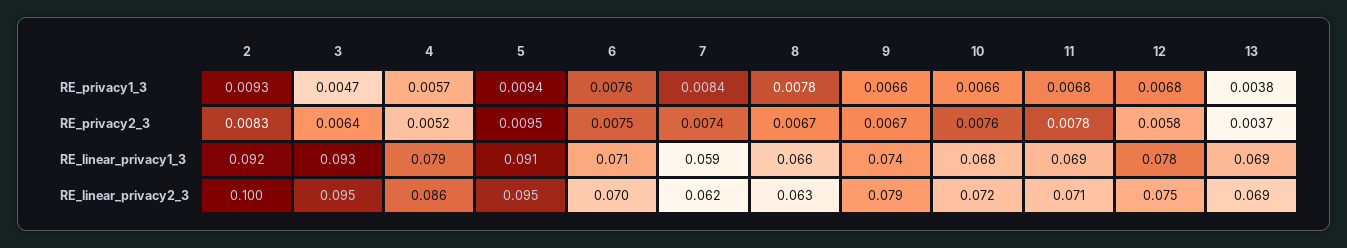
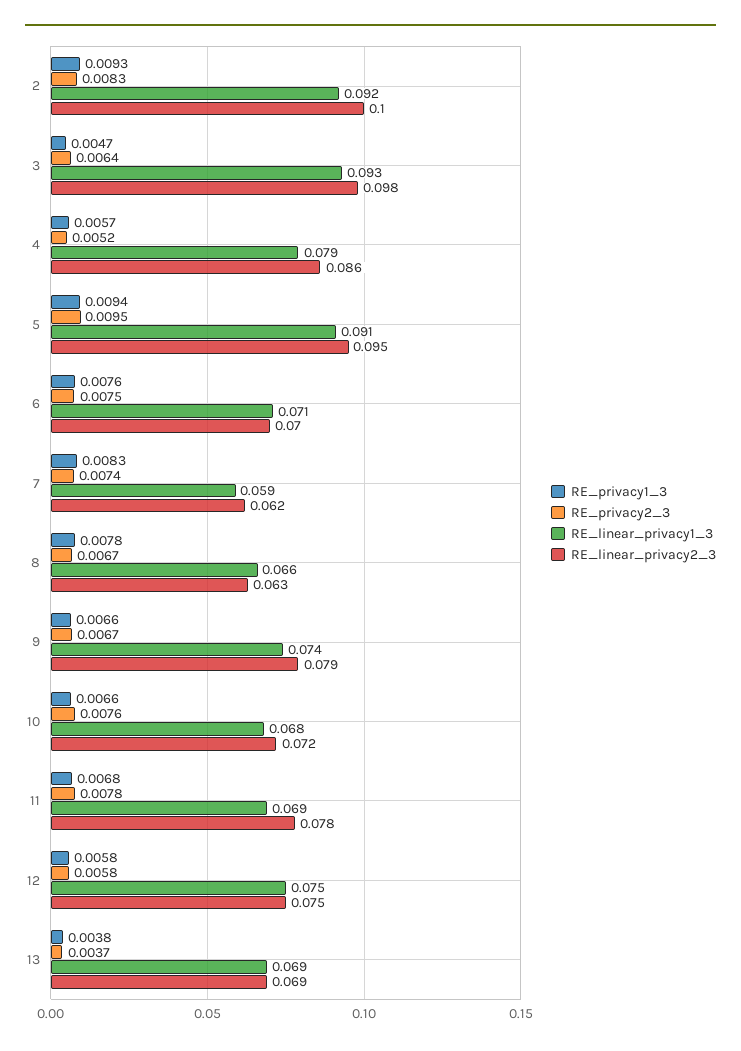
  {
    "RE_privacy1_3": {
      "2": 0.0093,
      "3": 0.0047,
      "4": 0.0057,
      "5": 0.0094,
      "6": 0.0076,
-     "7": 0.0084,
+     "7": 0.0083,
      "8": 0.0078,
      "9": 0.0066,
      "10": 0.0066,
      "11": 0.0068,
-     "12": 0.0068,
+     "12": 0.0058,
      "13": 0.0038
    },
    "RE_privacy2_3": {
      "2": 0.0083,
      "3": 0.0064,
      "4": 0.0052,
      "5": 0.0095,
      "6": 0.0075,
      "7": 0.0074,
      "8": 0.0067,
      "9": 0.0067,
      "10": 0.0076,
      "11": 0.0078,
      "12": 0.0058,
      "13": 0.0037
    },
    "RE_linear_privacy1_3": {
      "2": 0.092,
      "3": 0.093,
      "4": 0.079,
      "5": 0.091,
      "6": 0.071,
      "7": 0.059,
      "8": 0.066,
      "9": 0.074,
      "10": 0.068,
      "11": 0.069,
-     "12": 0.078,
+     "12": 0.075,
      "13": 0.069
    },
    "RE_linear_privacy2_3": {
      "2": 0.1,
-     "3": 0.095,
+     "3": 0.098,
      "4": 0.086,
      "5": 0.095,
      "6": 0.07,
      "7": 0.062,
      "8": 0.063,
      "9": 0.079,
      "10": 0.072,
-     "11": 0.071,
+     "11": 0.078,
      "12": 0.075,
      "13": 0.069
    }
  }

